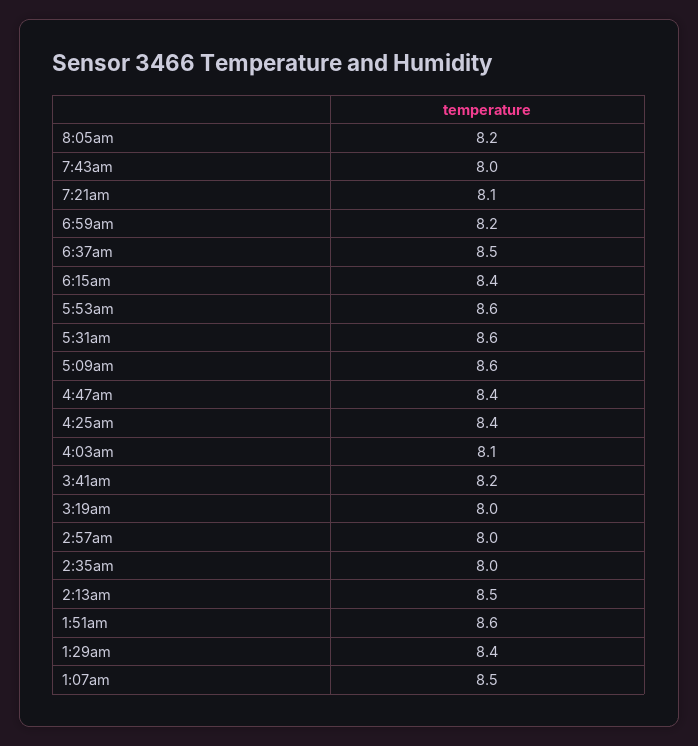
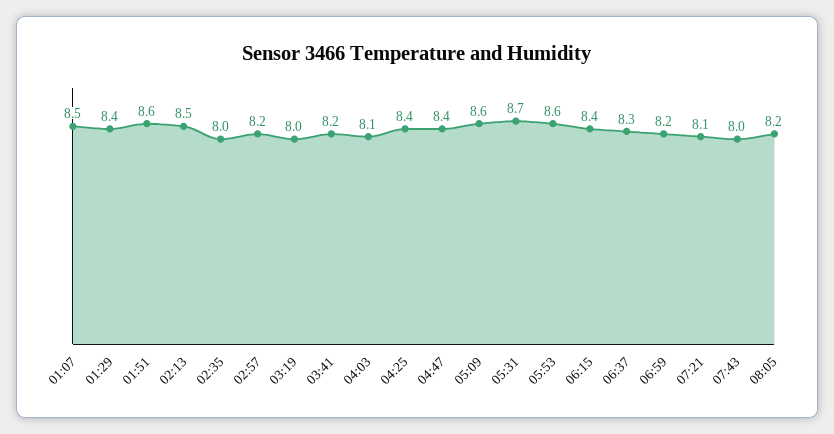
  {
    "8:05am": 8.2,
    "7:43am": 8,
    "7:21am": 8.1,
    "6:59am": 8.2,
-   "6:37am": 8.5,
+   "6:37am": 8.3,
    "6:15am": 8.4,
    "5:53am": 8.6,
-   "5:31am": 8.6,
+   "5:31am": 8.7,
    "5:09am": 8.6,
    "4:47am": 8.4,
    "4:25am": 8.4,
    "4:03am": 8.1,
    "3:41am": 8.2,
    "3:19am": 8,
-   "2:57am": 8,
+   "2:57am": 8.2,
    "2:35am": 8,
    "2:13am": 8.5,
    "1:51am": 8.6,
    "1:29am": 8.4,
    "1:07am": 8.5
  }

